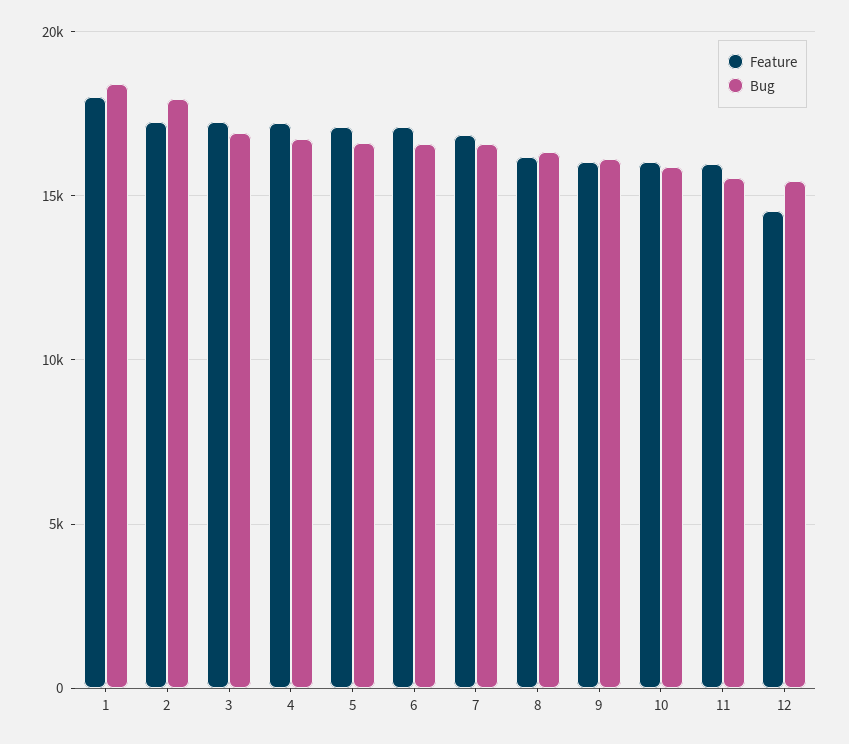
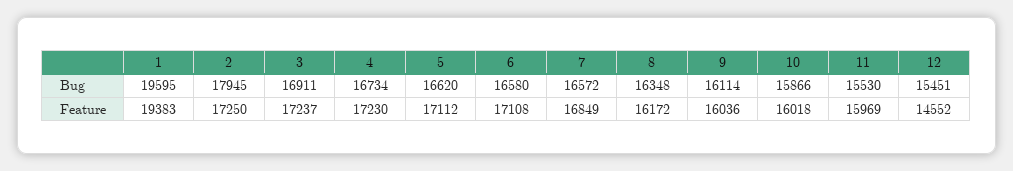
  {
    "Feature": {
-     "1": 18000,
+     "1": 19383,
      "2": 17250,
      "3": 17237,
      "4": 17230,
      "5": 17112,
      "6": 17108,
      "7": 16849,
      "8": 16172,
      "9": 16036,
      "10": 16018,
      "11": 15969,
      "12": 14552
    },
    "Bug": {
-     "1": 18500,
+     "1": 19595,
      "2": 17945,
      "3": 16911,
      "4": 16734,
      "5": 16620,
      "6": 16580,
      "7": 16572,
      "8": 16348,
      "9": 16114,
      "10": 15866,
      "11": 15530,
      "12": 15451
    }
  }

